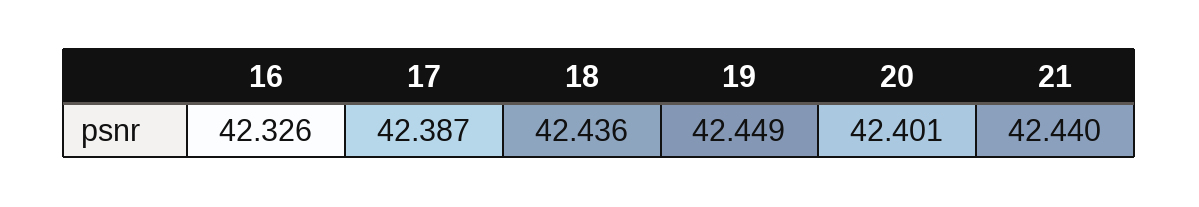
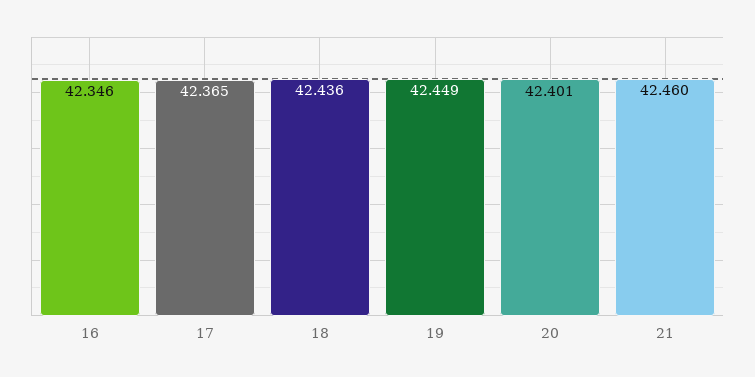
  {
-   "16": 42.326,
+   "16": 42.346,
-   "17": 42.387,
+   "17": 42.365,
    "18": 42.436,
    "19": 42.449,
    "20": 42.401,
-   "21": 42.44
+   "21": 42.46
  }

